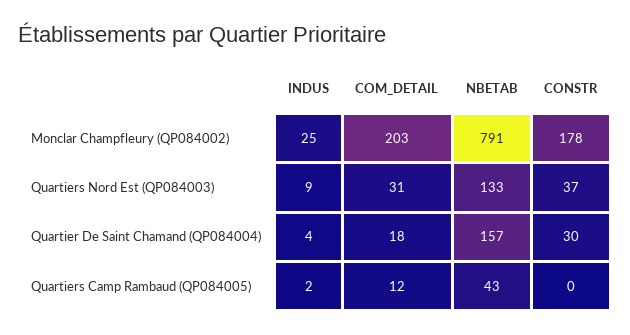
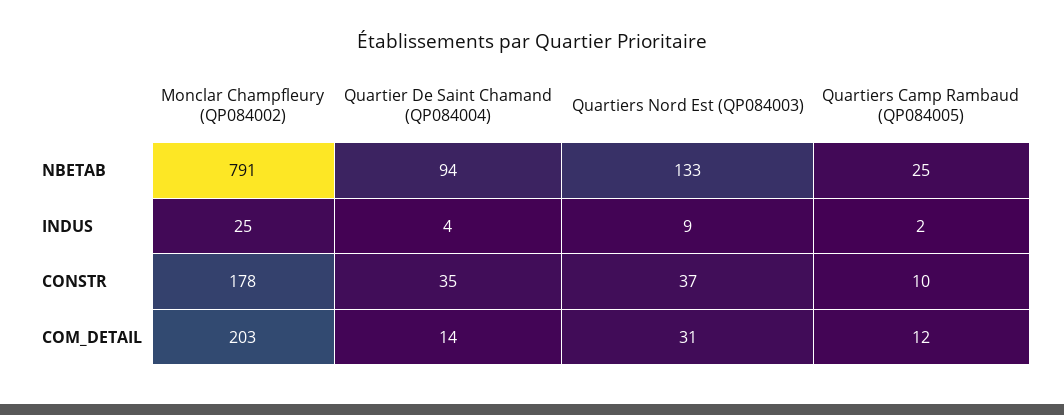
  {
    "INDUS": {
      "Monclar Champfleury (QP084002)": 25,
      "Quartiers Nord Est (QP084003)": 9,
      "Quartier De Saint Chamand (QP084004)": 4,
      "Quartiers Camp Rambaud (QP084005)": 2
    },
    "COM_DETAIL": {
      "Monclar Champfleury (QP084002)": 203,
      "Quartiers Nord Est (QP084003)": 31,
-     "Quartier De Saint Chamand (QP084004)": 18,
+     "Quartier De Saint Chamand (QP084004)": 14,
      "Quartiers Camp Rambaud (QP084005)": 12
    },
    "NBETAB": {
      "Monclar Champfleury (QP084002)": 791,
      "Quartiers Nord Est (QP084003)": 133,
-     "Quartier De Saint Chamand (QP084004)": 157,
+     "Quartier De Saint Chamand (QP084004)": 94,
-     "Quartiers Camp Rambaud (QP084005)": 43
+     "Quartiers Camp Rambaud (QP084005)": 25
    },
    "CONSTR": {
      "Monclar Champfleury (QP084002)": 178,
      "Quartiers Nord Est (QP084003)": 37,
-     "Quartier De Saint Chamand (QP084004)": 30,
+     "Quartier De Saint Chamand (QP084004)": 35,
-     "Quartiers Camp Rambaud (QP084005)": 0
+     "Quartiers Camp Rambaud (QP084005)": 10
    }
  }

